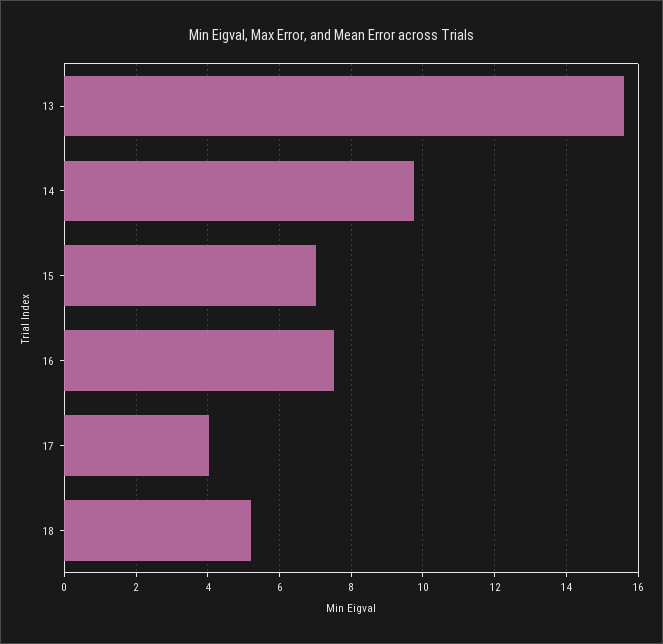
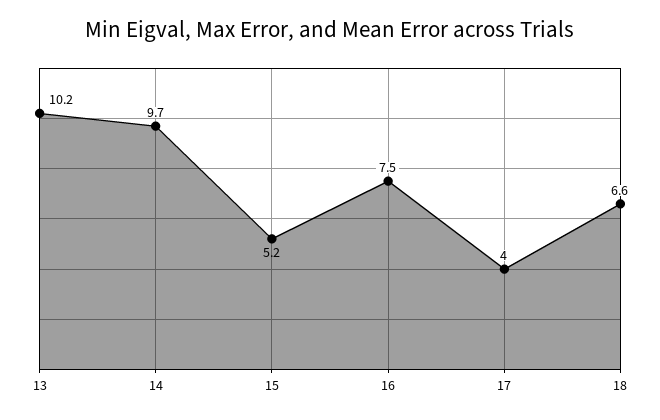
  {
-   "13": 15.6,
+   "13": 10.2,
    "14": 9.7,
-   "15": 7,
+   "15": 5.2,
    "16": 7.5,
    "17": 4,
-   "18": 5.2
+   "18": 6.6
  }

